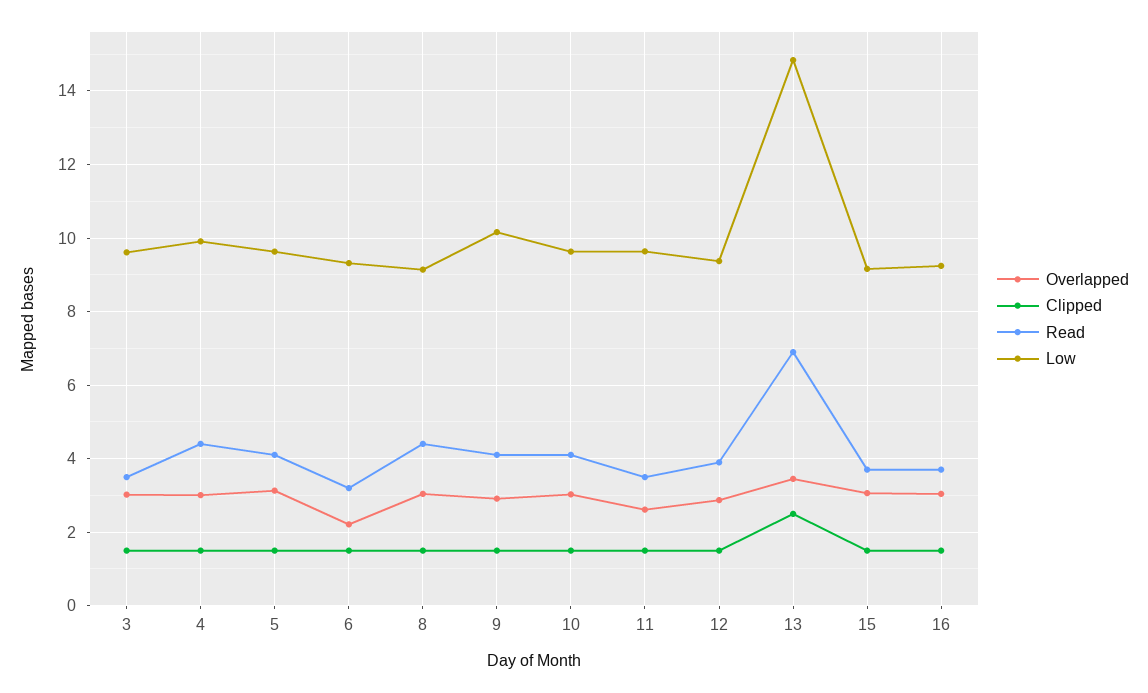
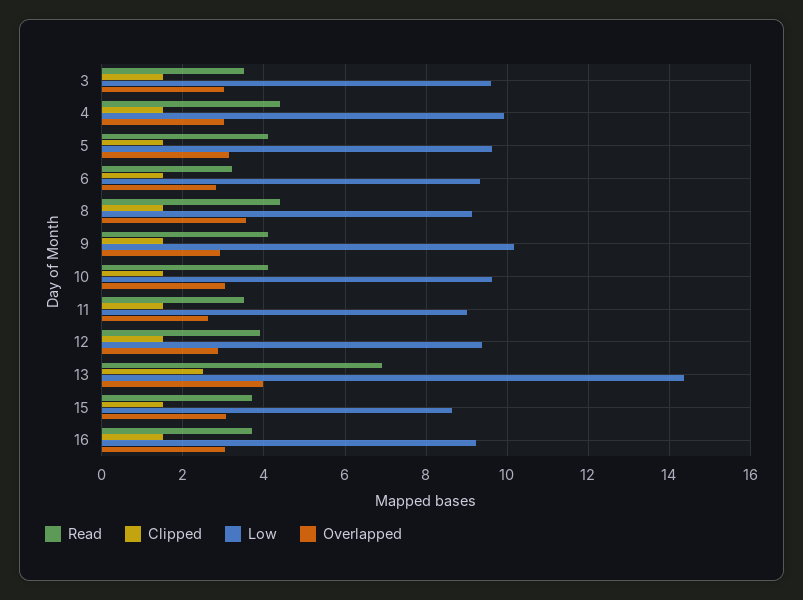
  {
    "Overlapped": {
      "3": 3,
      "4": 3,
      "5": 3.2,
-     "6": 2.2,
+     "6": 2.8,
-     "8": 3,
+     "8": 3.6,
      "9": 3,
      "10": 3,
      "11": 2.6,
      "12": 2.8,
-     "13": 3.4,
+     "13": 4,
      "15": 3,
      "16": 3
    },
    "Clipped": {
      "3": 1.6,
      "4": 1.6,
      "5": 1.6,
      "6": 1.6,
      "8": 1.6,
      "9": 1.6,
      "10": 1.6,
      "11": 1.6,
      "12": 1.6,
      "13": 2.6,
      "15": 1.6,
      "16": 1.6
    },
    "Read": {
      "3": 3.6,
      "4": 4.4,
      "5": 4.2,
      "6": 3.2,
      "8": 4.4,
      "9": 4.2,
      "10": 4.2,
      "11": 3.6,
      "12": 4,
      "13": 7,
      "15": 3.8,
      "16": 3.8
    },
    "Low": {
      "3": 9.6,
      "4": 10,
      "5": 9.6,
      "6": 9.4,
      "8": 9.2,
      "9": 10.2,
      "10": 9.6,
-     "11": 9.6,
+     "11": 9,
      "12": 9.4,
-     "13": 14.8,
+     "13": 14.4,
-     "15": 9.2,
+     "15": 8.6,
      "16": 9.2
    }
  }

